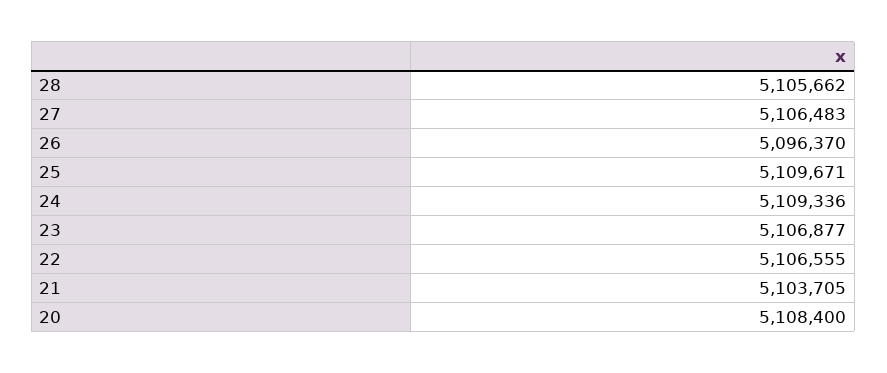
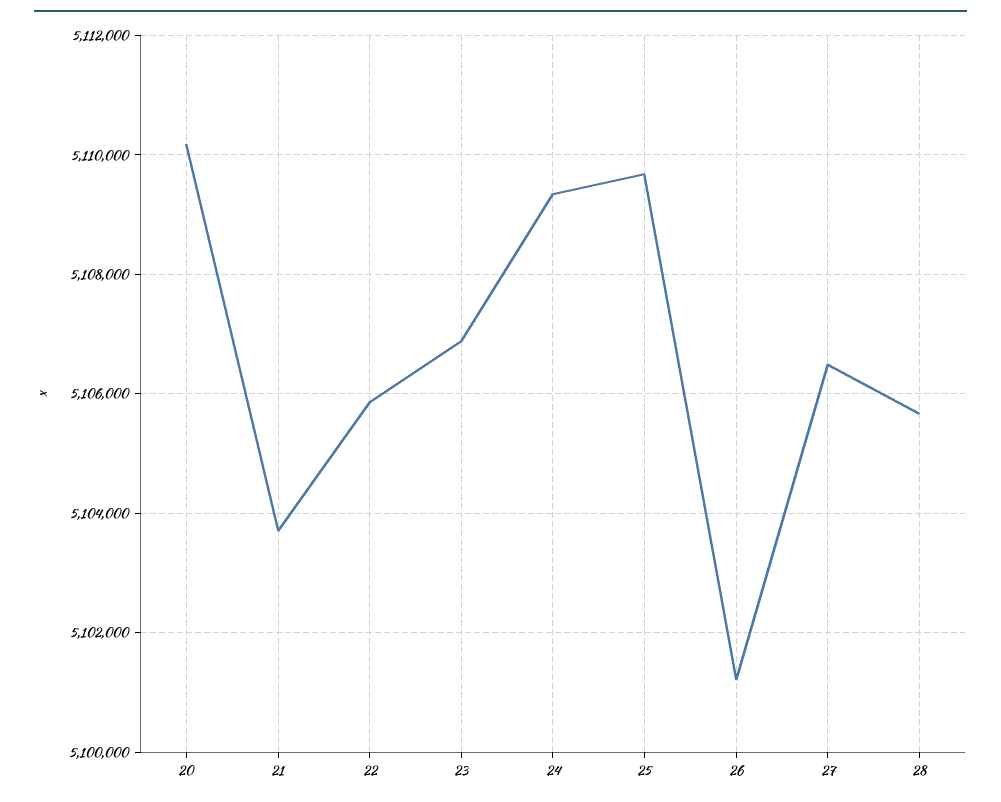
  {
    "28": 5105662,
    "27": 5106483,
-   "26": 5096370,
+   "26": 5101200,
    "25": 5109671,
    "24": 5109336,
    "23": 5106877,
-   "22": 5106555,
+   "22": 5105800,
    "21": 5103705,
-   "20": 5108400
+   "20": 5110200
  }

